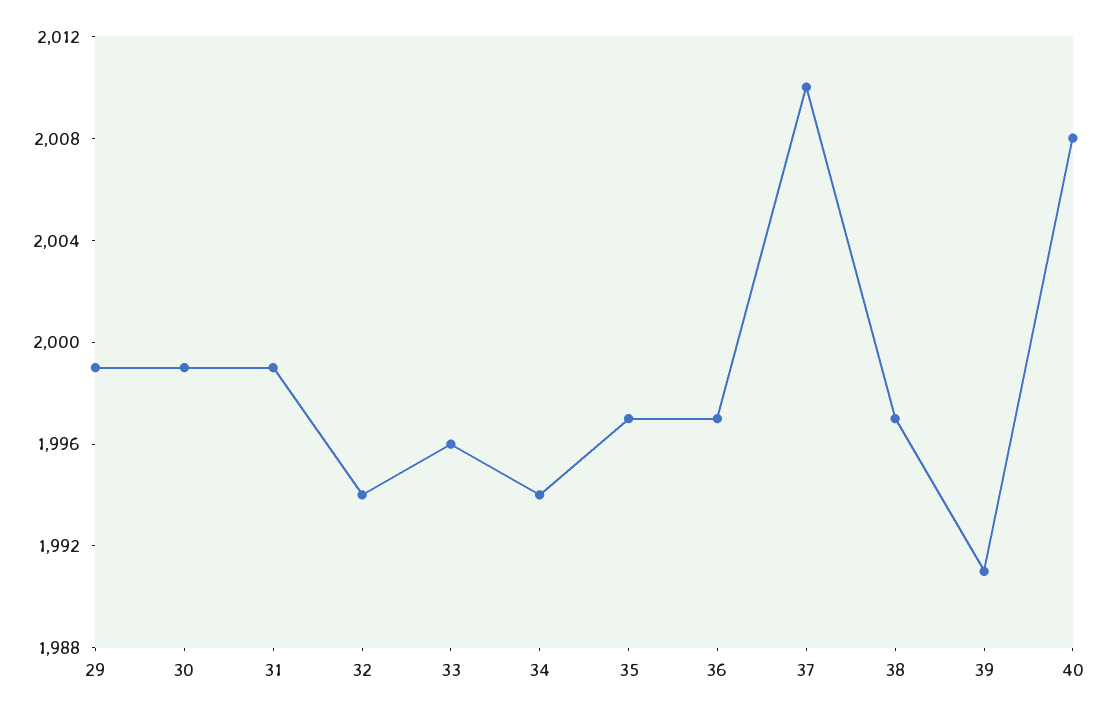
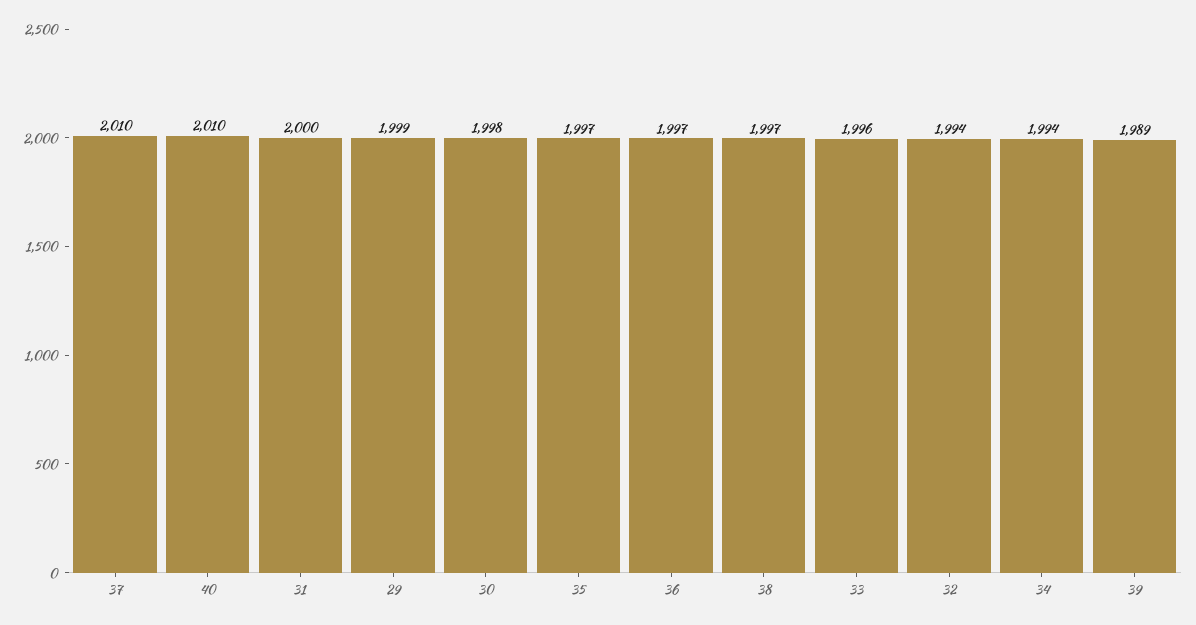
  {
    "29": 1999,
-   "30": 1999,
+   "30": 1998,
-   "31": 1999,
+   "31": 2000,
    "32": 1994,
    "33": 1996,
    "34": 1994,
    "35": 1997,
    "36": 1997,
    "37": 2010,
    "38": 1997,
-   "39": 1991,
+   "39": 1989,
-   "40": 2008
+   "40": 2010
  }

